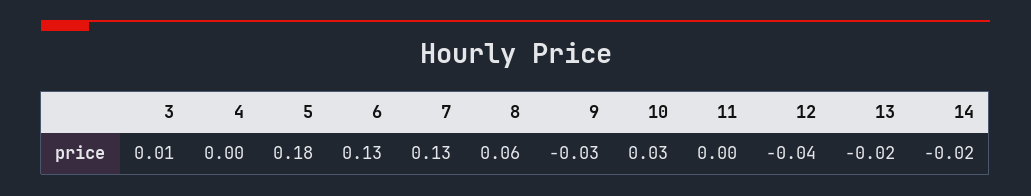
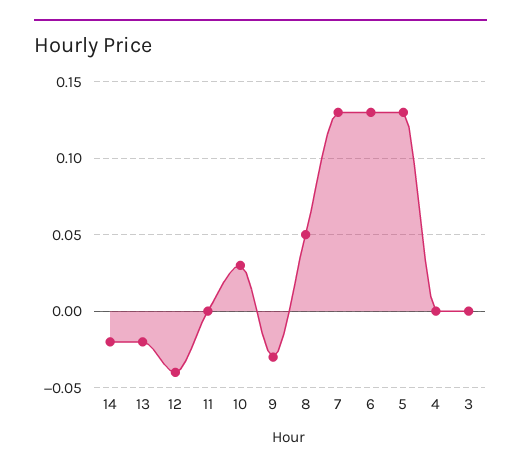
  {
-   "3": 0.01,
+   "3": 0,
    "4": 0,
-   "5": 0.18,
+   "5": 0.13,
    "6": 0.13,
    "7": 0.13,
-   "8": 0.06,
+   "8": 0.05,
    "9": -0.03,
    "10": 0.03,
    "11": 0,
    "12": -0.04,
    "13": -0.02,
    "14": -0.02
  }

